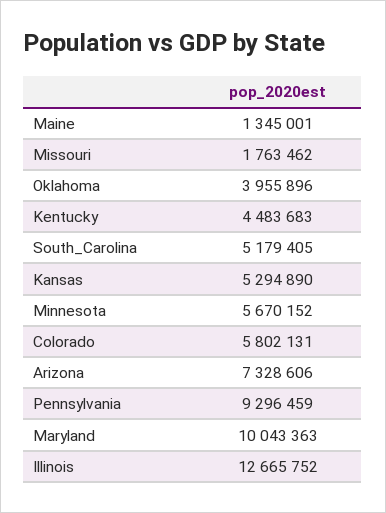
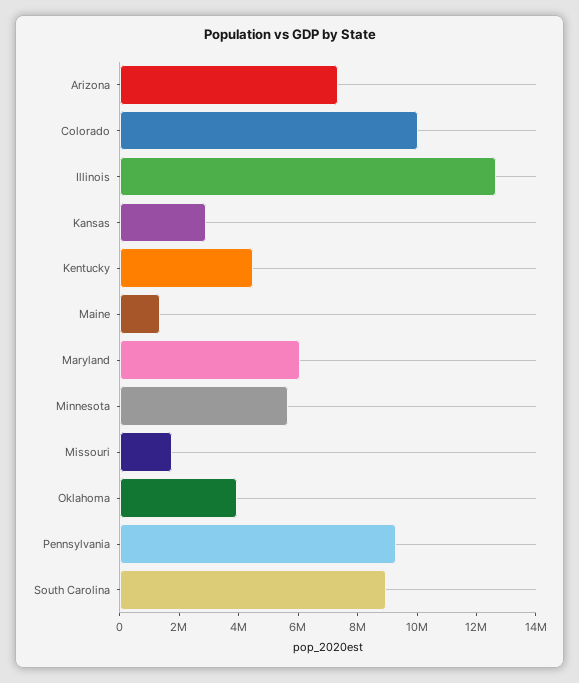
  {
    "Maine": 1345001,
    "Missouri": 1763462,
    "Oklahoma": 3955896,
    "Kentucky": 4483683,
-   "South_Carolina": 5179405,
+   "South_Carolina": 9000000,
-   "Kansas": 5294890,
+   "Kansas": 3000000,
    "Minnesota": 5670152,
-   "Colorado": 5802131,
+   "Colorado": 10000000,
    "Arizona": 7328606,
    "Pennsylvania": 9296459,
-   "Maryland": 10043363,
+   "Maryland": 6000000,
    "Illinois": 12665752
  }

